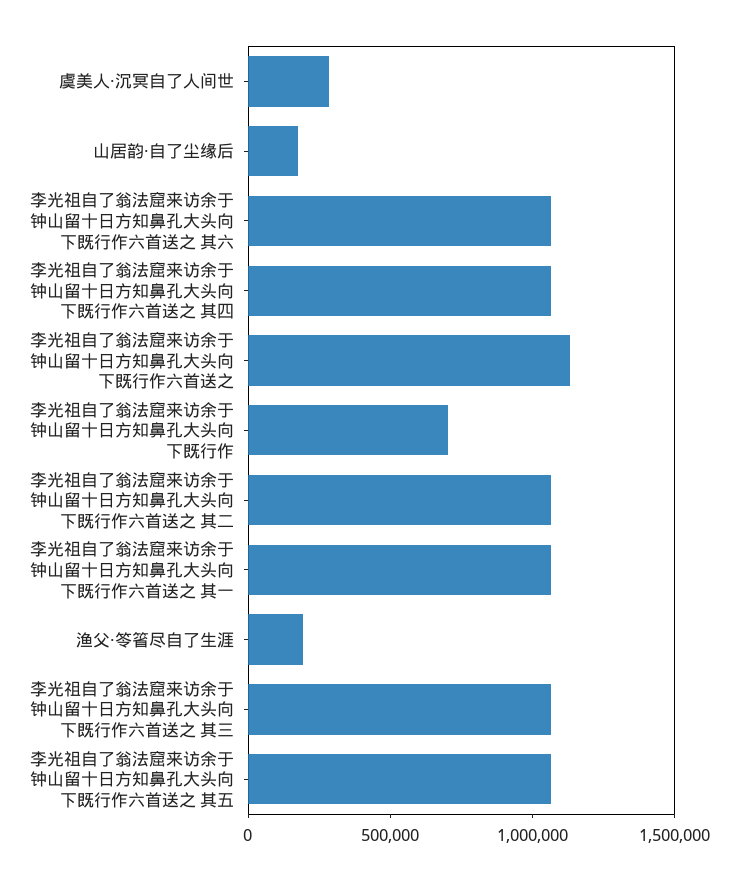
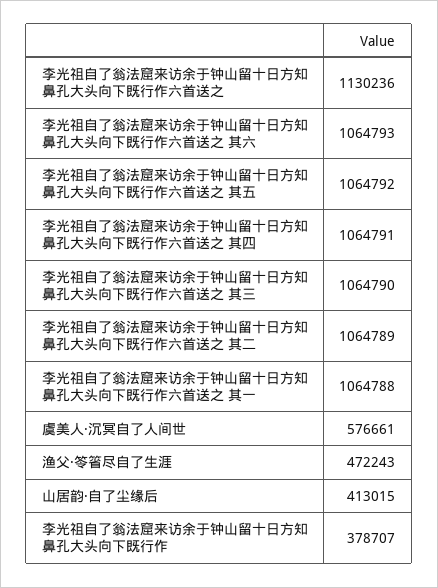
  {
-   "虞美人·沉冥自了人间世": 300000,
+   "虞美人·沉冥自了人间世": 576661,
-   "山居韵·自了尘缘后": 200000,
+   "山居韵·自了尘缘后": 413015,
    "李光祖自了翁法窟来访余于钟山留十日方知鼻孔大头向下既行作六首送之 其六": 1064793,
    "李光祖自了翁法窟来访余于钟山留十日方知鼻孔大头向下既行作六首送之 其四": 1064791,
    "李光祖自了翁法窟来访余于钟山留十日方知鼻孔大头向下既行作六首送之": 1130236,
-   "李光祖自了翁法窟来访余于钟山留十日方知鼻孔大头向下既行作": 700000,
+   "李光祖自了翁法窟来访余于钟山留十日方知鼻孔大头向下既行作": 378707,
    "李光祖自了翁法窟来访余于钟山留十日方知鼻孔大头向下既行作六首送之 其二": 1064789,
    "李光祖自了翁法窟来访余于钟山留十日方知鼻孔大头向下既行作六首送之 其一": 1064788,
-   "渔父·笭箵尽自了生涯": 200000,
+   "渔父·笭箵尽自了生涯": 472243,
    "李光祖自了翁法窟来访余于钟山留十日方知鼻孔大头向下既行作六首送之 其三": 1064790,
    "李光祖自了翁法窟来访余于钟山留十日方知鼻孔大头向下既行作六首送之 其五": 1064792
  }

